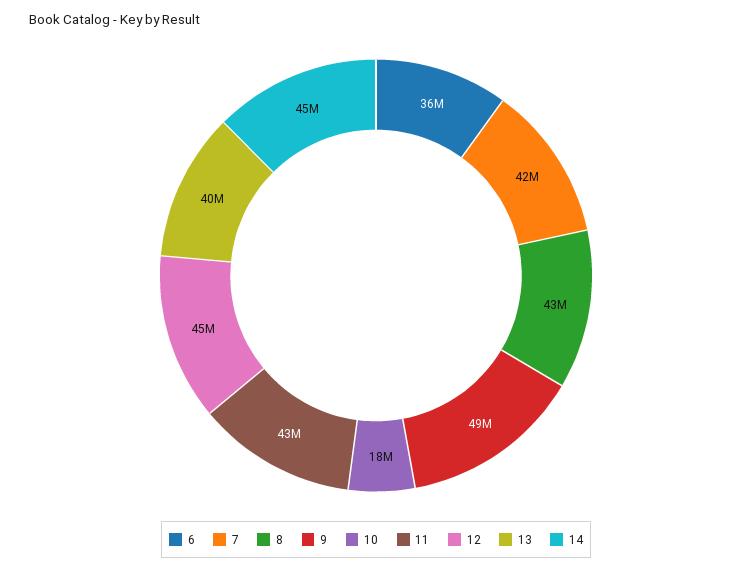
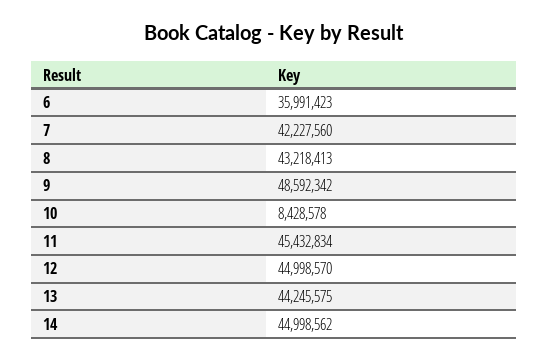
  {
    "6": 35991423,
    "7": 42227560,
    "8": 43218413,
    "9": 48592342,
-   "10": 18000000,
+   "10": 8428578,
-   "11": 43000000,
+   "11": 45432834,
    "12": 44998570,
-   "13": 40000000,
+   "13": 44245575,
    "14": 44998562
  }

